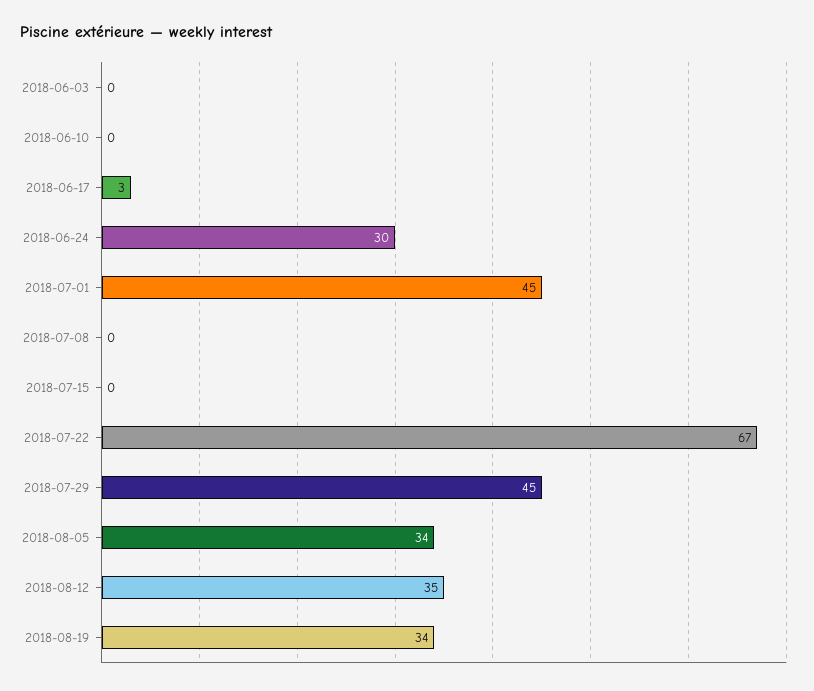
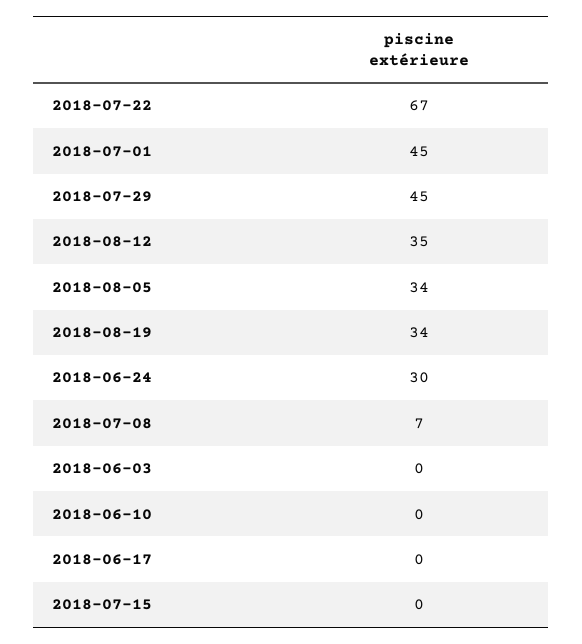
  {
    "2018-06-03": 0,
    "2018-06-10": 0,
-   "2018-06-17": 3,
+   "2018-06-17": 0,
    "2018-06-24": 30,
    "2018-07-01": 45,
-   "2018-07-08": 0,
+   "2018-07-08": 7,
    "2018-07-15": 0,
    "2018-07-22": 67,
    "2018-07-29": 45,
    "2018-08-05": 34,
    "2018-08-12": 35,
    "2018-08-19": 34
  }

